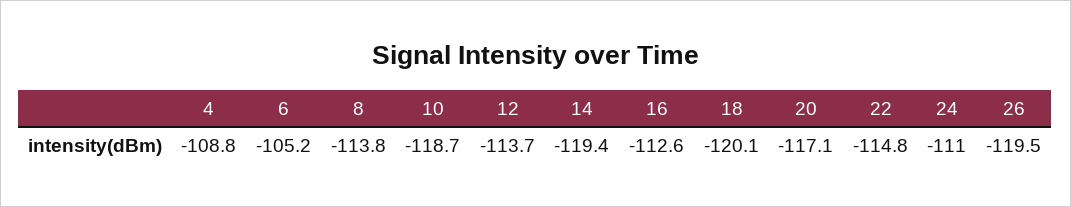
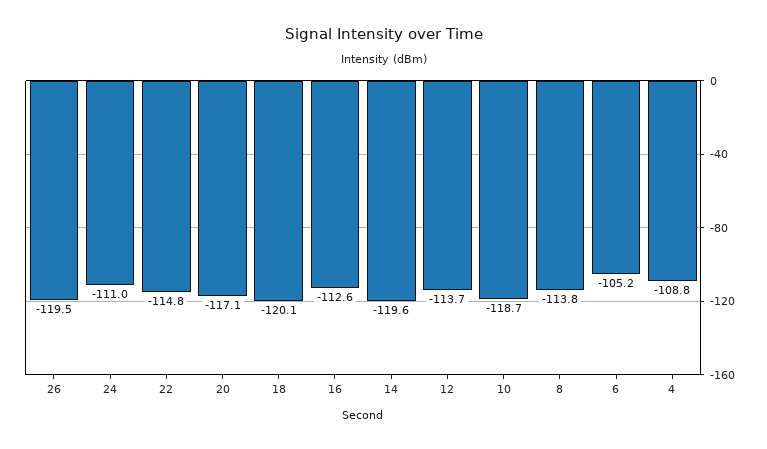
  {
    "4": -108.8,
    "6": -105.2,
    "8": -113.8,
    "10": -118.7,
    "12": -113.7,
-   "14": -119.4,
+   "14": -119.6,
    "16": -112.6,
    "18": -120.1,
    "20": -117.1,
    "22": -114.8,
    "24": -111,
    "26": -119.5
  }

